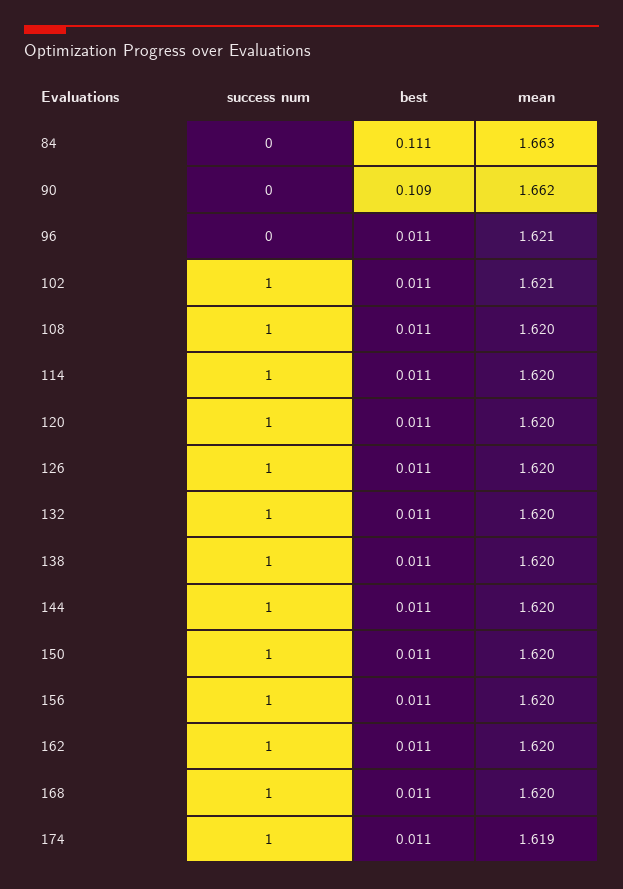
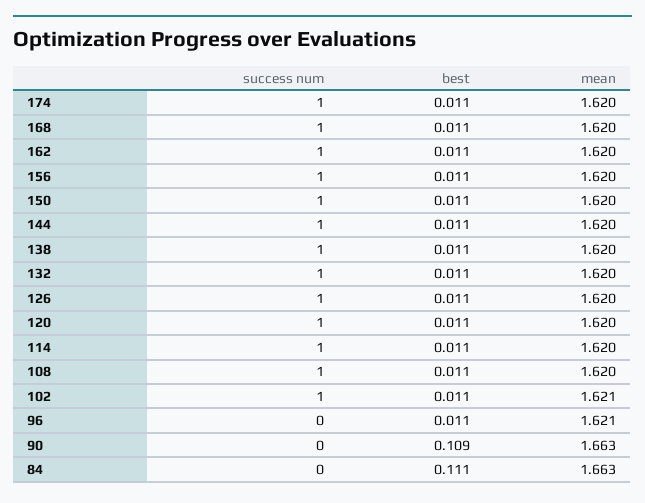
  {
    "success num": {
      "84": 0,
      "90": 0,
      "96": 0,
      "102": 1,
      "108": 1,
      "114": 1,
      "120": 1,
      "126": 1,
      "132": 1,
      "138": 1,
      "144": 1,
      "150": 1,
      "156": 1,
      "162": 1,
      "168": 1,
      "174": 1
    },
    "best": {
      "84": 0.111,
      "90": 0.109,
      "96": 0.011,
      "102": 0.011,
      "108": 0.011,
      "114": 0.011,
      "120": 0.011,
      "126": 0.011,
      "132": 0.011,
      "138": 0.011,
      "144": 0.011,
      "150": 0.011,
      "156": 0.011,
      "162": 0.011,
      "168": 0.011,
      "174": 0.011
    },
    "mean": {
      "84": 1.663,
-     "90": 1.662,
+     "90": 1.663,
      "96": 1.621,
      "102": 1.621,
      "108": 1.62,
      "114": 1.62,
      "120": 1.62,
      "126": 1.62,
      "132": 1.62,
      "138": 1.62,
      "144": 1.62,
      "150": 1.62,
      "156": 1.62,
      "162": 1.62,
      "168": 1.62,
-     "174": 1.619
+     "174": 1.62
    }
  }

